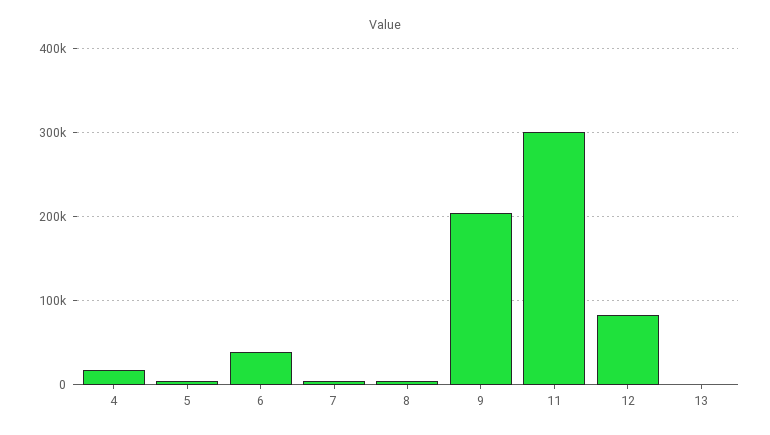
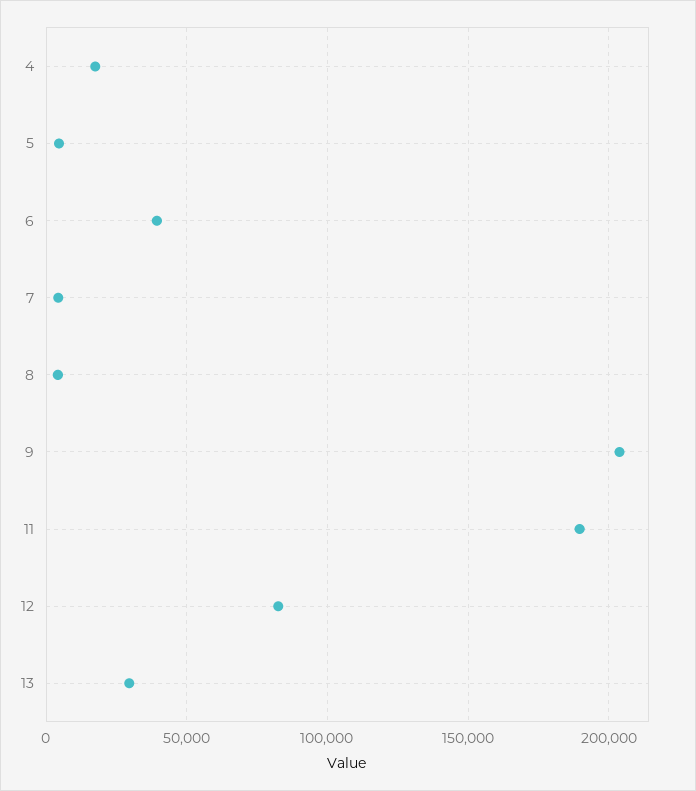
  {
    "4": 15000,
    "5": 5000,
    "6": 40000,
    "7": 5000,
    "8": 5000,
    "9": 205000,
-   "11": 300000,
+   "11": 190000,
    "12": 85000,
-   "13": 0
+   "13": 30000
  }

